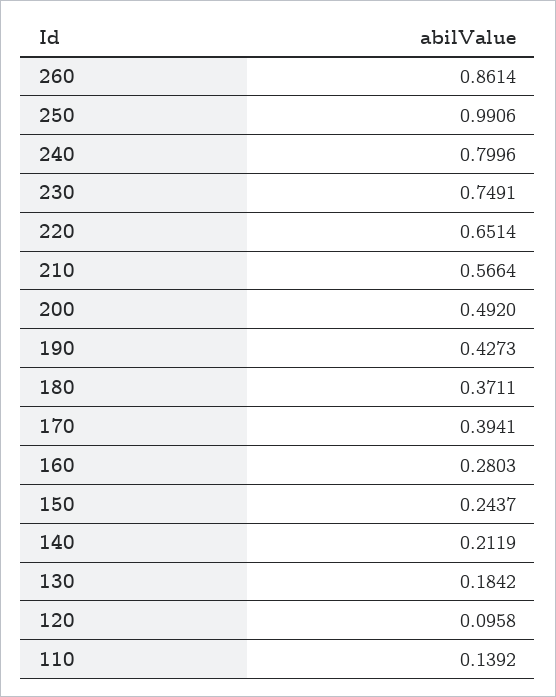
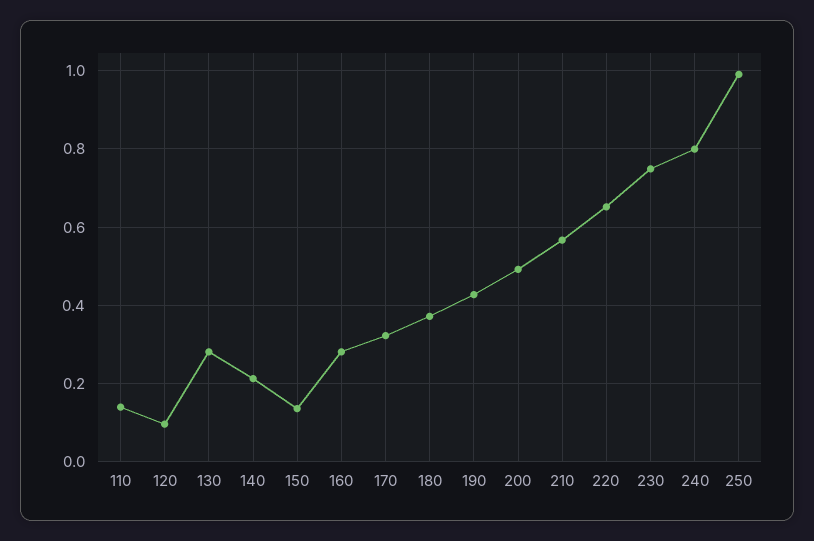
  {
-   "260": 0.8614,
    "250": 0.9906,
    "240": 0.7996,
    "230": 0.7491,
    "220": 0.6514,
    "210": 0.5664,
    "200": 0.492,
    "190": 0.4273,
    "180": 0.3711,
-   "170": 0.3941,
+   "170": 0.32,
    "160": 0.2803,
-   "150": 0.2437,
+   "150": 0.14,
    "140": 0.2119,
-   "130": 0.1842,
+   "130": 0.28,
    "120": 0.0958,
    "110": 0.1392
  }

